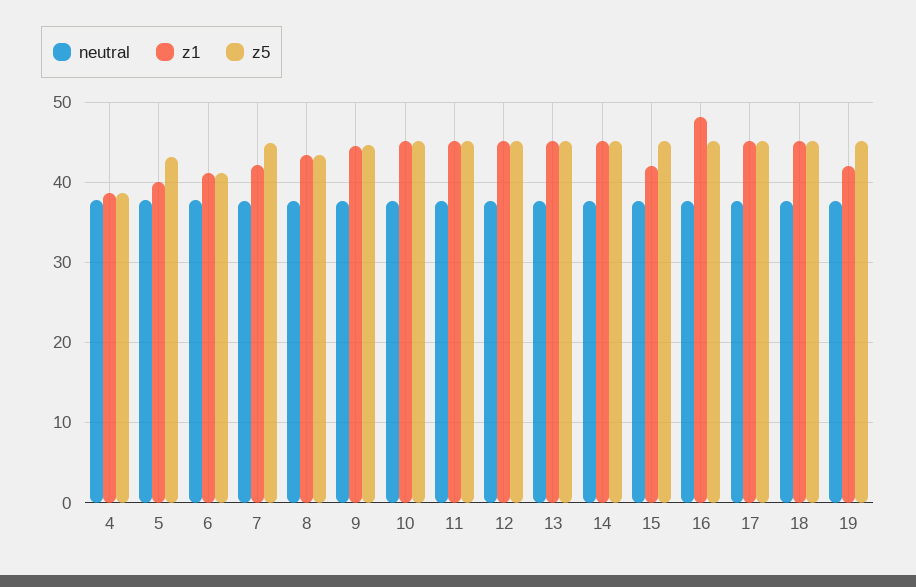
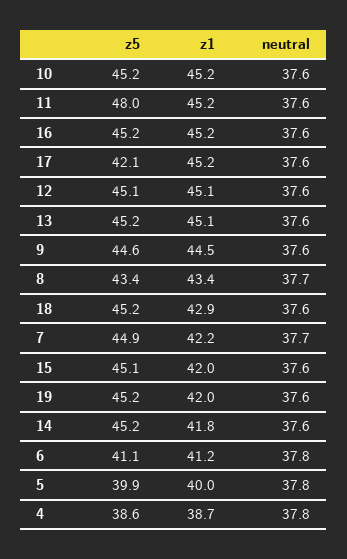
  {
    "neutral": {
      "4": 37.8,
      "5": 37.8,
      "6": 37.8,
      "7": 37.7,
      "8": 37.7,
      "9": 37.6,
      "10": 37.6,
      "11": 37.6,
      "12": 37.6,
      "13": 37.6,
      "14": 37.6,
      "15": 37.6,
      "16": 37.6,
      "17": 37.6,
      "18": 37.6,
      "19": 37.6
    },
    "z1": {
      "4": 38.7,
      "5": 40,
      "6": 41.2,
      "7": 42.2,
      "8": 43.4,
      "9": 44.5,
      "10": 45.2,
      "11": 45.2,
      "12": 45.1,
      "13": 45.1,
-     "14": 45,
+     "14": 41.8,
      "15": 42,
-     "16": 48,
+     "16": 45.2,
      "17": 45.2,
-     "18": 45,
+     "18": 42.9,
      "19": 42
    },
    "z5": {
      "4": 38.6,
-     "5": 43,
+     "5": 39.9,
      "6": 41.1,
      "7": 44.9,
      "8": 43.4,
      "9": 44.6,
      "10": 45.2,
-     "11": 45,
+     "11": 48,
      "12": 45.1,
      "13": 45.2,
      "14": 45.2,
      "15": 45.1,
      "16": 45.2,
-     "17": 45,
+     "17": 42.1,
      "18": 45.2,
      "19": 45.2
    }
  }

